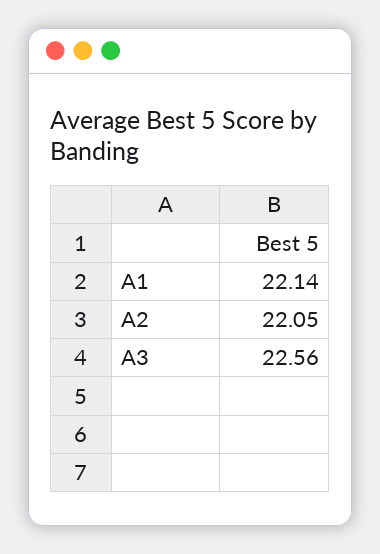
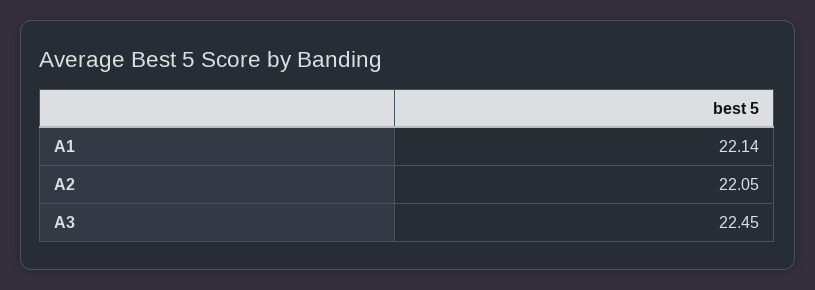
  {
    "A1": 22.14,
    "A2": 22.05,
-   "A3": 22.56
+   "A3": 22.45
  }

